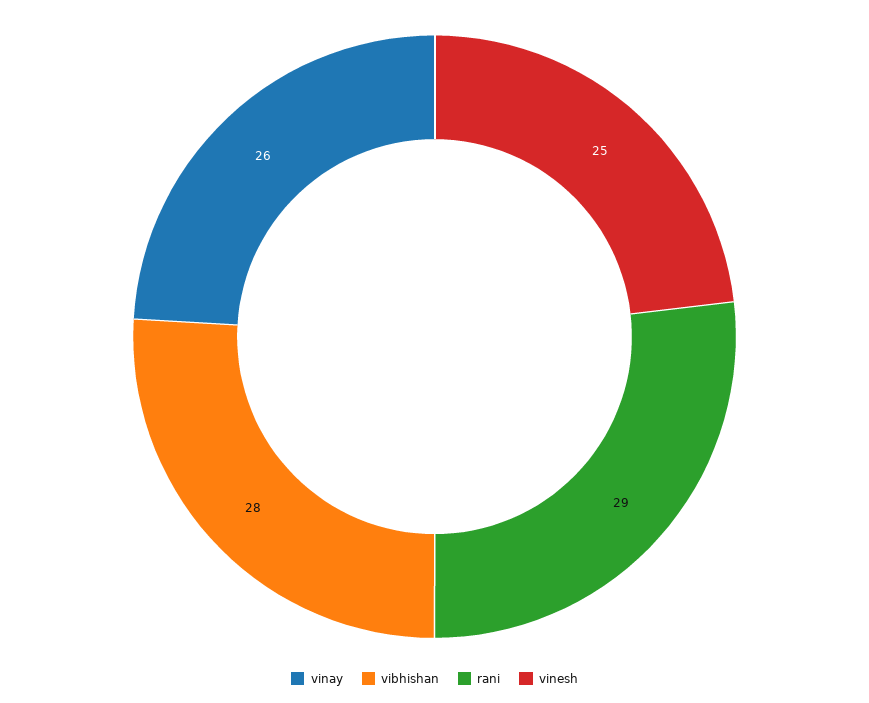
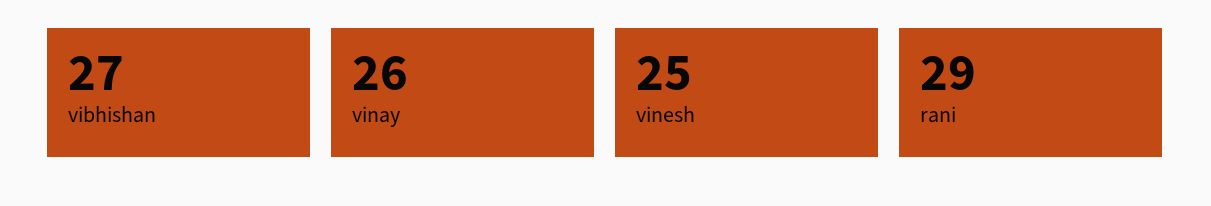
  {
    "vinay": 26,
-   "vibhishan": 28,
+   "vibhishan": 27,
    "rani": 29,
    "vinesh": 25
  }

